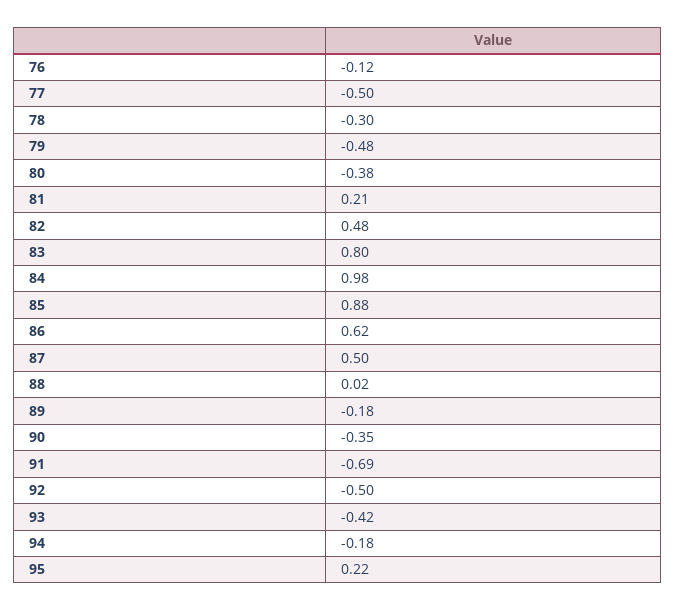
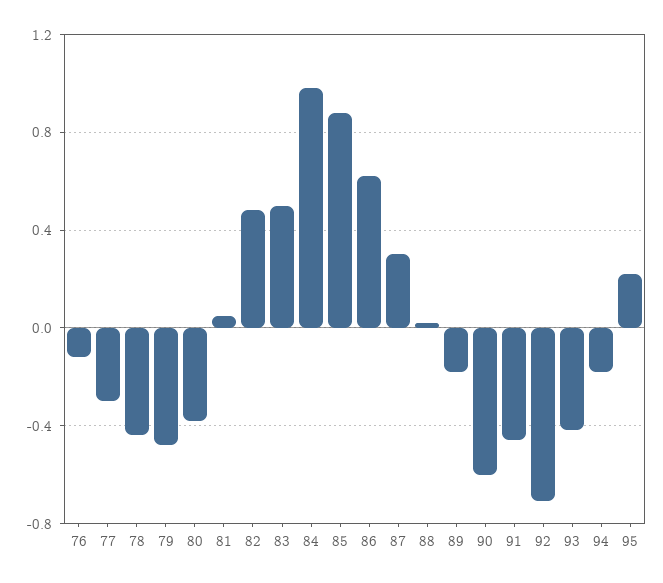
  {
    "76": -0.12,
-   "77": -0.5,
+   "77": -0.3,
-   "78": -0.3,
+   "78": -0.45,
    "79": -0.48,
    "80": -0.38,
-   "81": 0.21,
+   "81": 0.05,
    "82": 0.48,
-   "83": 0.8,
+   "83": 0.5,
    "84": 0.98,
    "85": 0.88,
    "86": 0.62,
-   "87": 0.5,
+   "87": 0.3,
    "88": 0.02,
    "89": -0.18,
-   "90": -0.35,
+   "90": -0.6,
-   "91": -0.69,
+   "91": -0.45,
-   "92": -0.5,
+   "92": -0.7,
    "93": -0.42,
    "94": -0.18,
    "95": 0.22
  }

